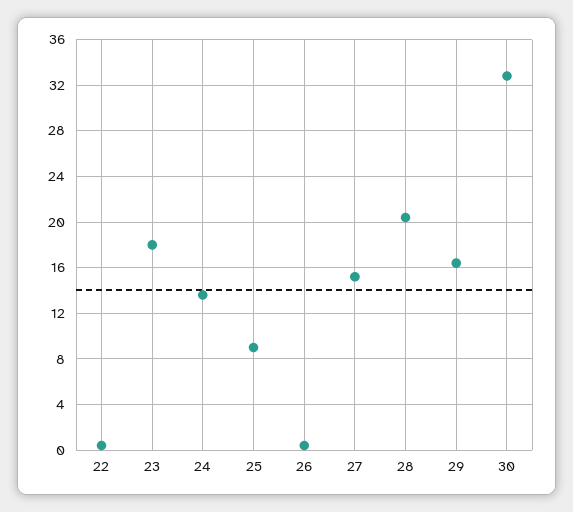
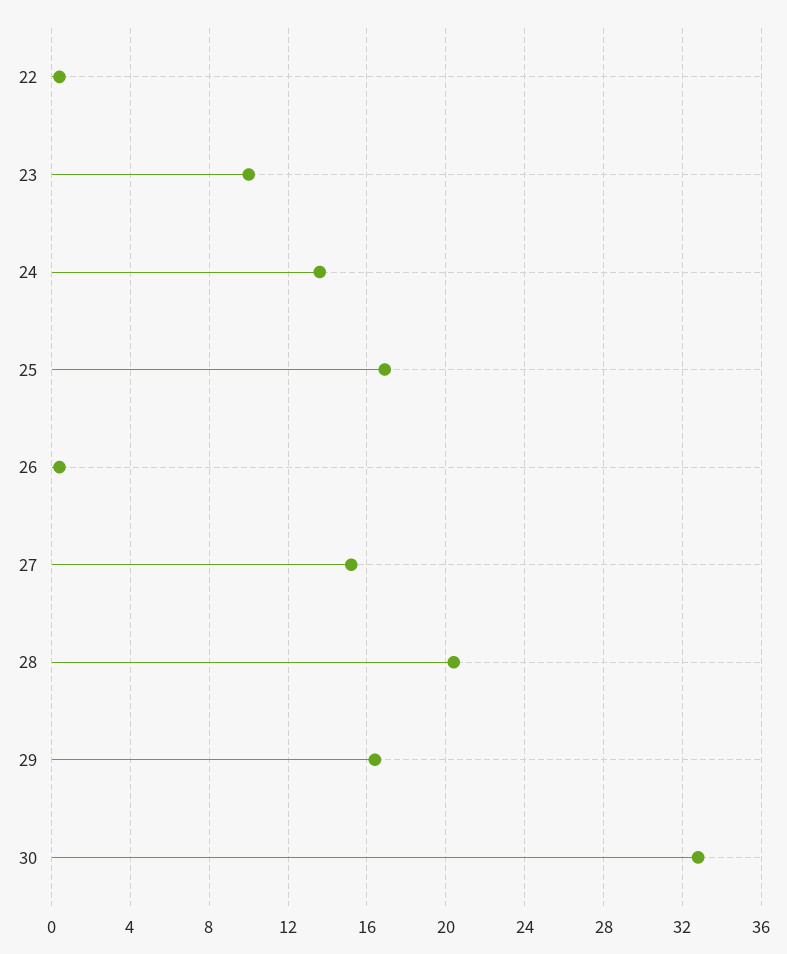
  {
    "22": 0.5,
-   "23": 18,
+   "23": 10,
    "24": 13.5,
-   "25": 9,
+   "25": 17,
    "26": 0.5,
    "27": 15,
    "28": 20.5,
    "29": 16.5,
    "30": 33
  }

